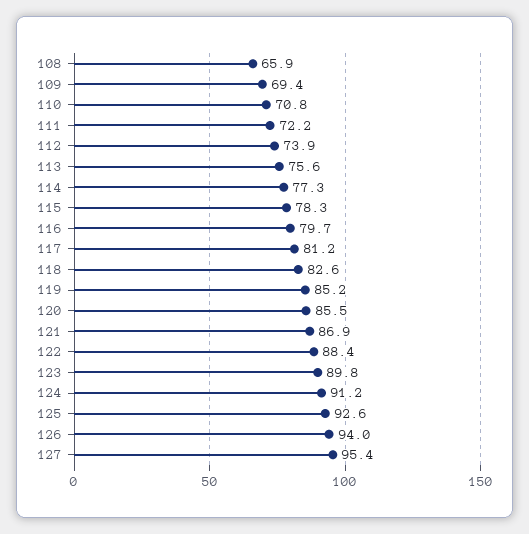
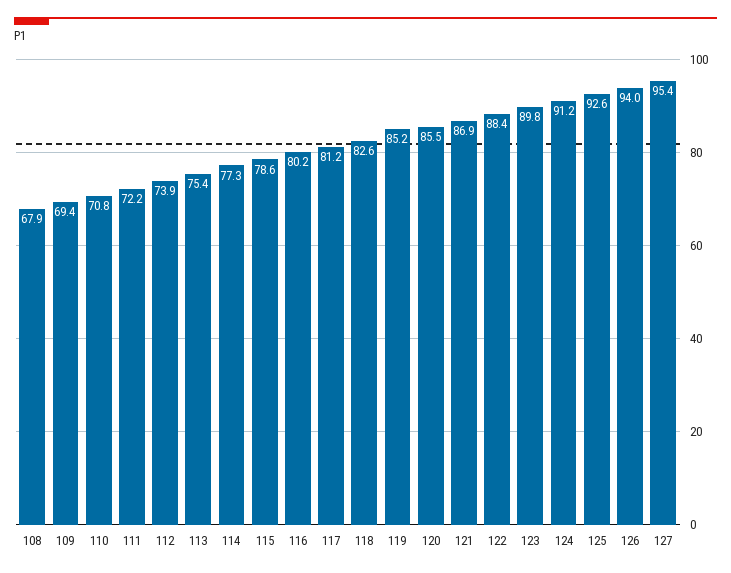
  {
-   "108": 65.9,
+   "108": 67.9,
    "109": 69.4,
    "110": 70.8,
    "111": 72.2,
    "112": 73.9,
-   "113": 75.6,
+   "113": 75.4,
    "114": 77.3,
-   "115": 78.3,
+   "115": 78.6,
-   "116": 79.7,
+   "116": 80.2,
    "117": 81.2,
    "118": 82.6,
    "119": 85.2,
    "120": 85.5,
    "121": 86.9,
    "122": 88.4,
    "123": 89.8,
    "124": 91.2,
    "125": 92.6,
    "126": 94,
    "127": 95.4
  }

